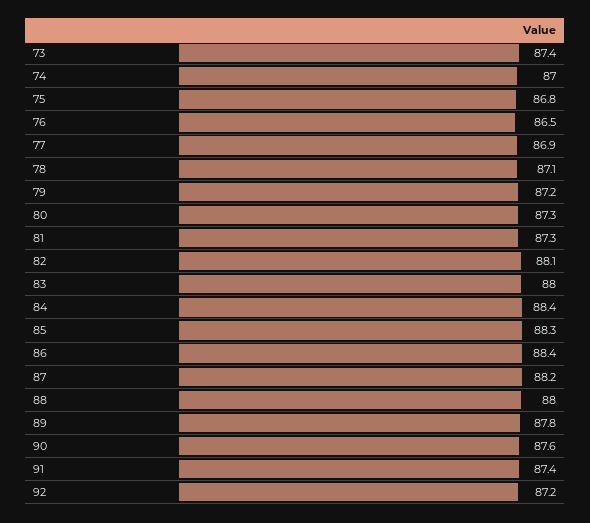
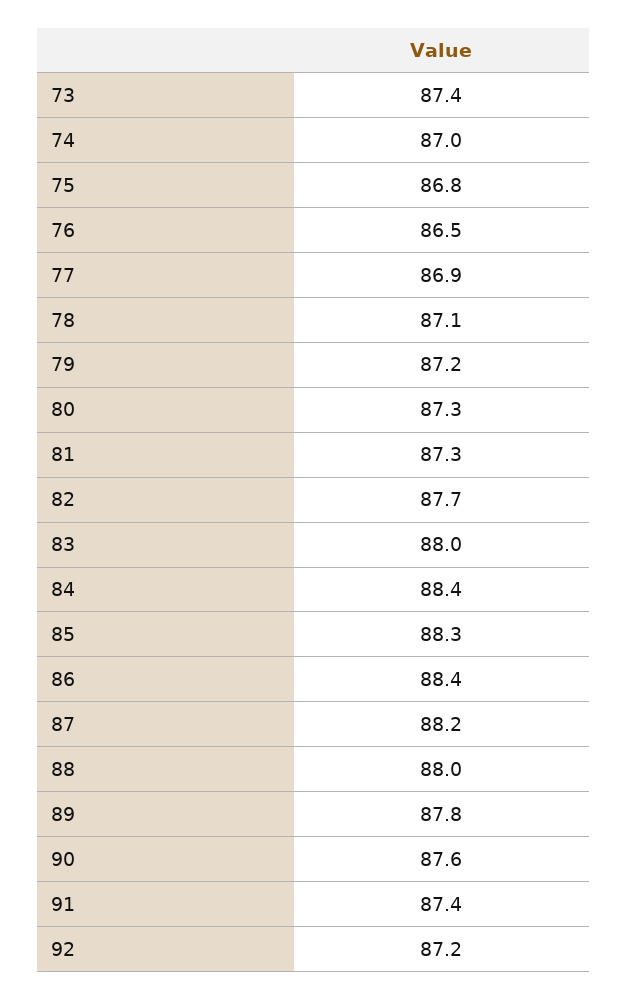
  {
    "73": 87.4,
    "74": 87,
    "75": 86.8,
    "76": 86.5,
    "77": 86.9,
    "78": 87.1,
    "79": 87.2,
    "80": 87.3,
    "81": 87.3,
-   "82": 88.1,
+   "82": 87.7,
    "83": 88,
    "84": 88.4,
    "85": 88.3,
    "86": 88.4,
    "87": 88.2,
    "88": 88,
    "89": 87.8,
    "90": 87.6,
    "91": 87.4,
    "92": 87.2
  }

